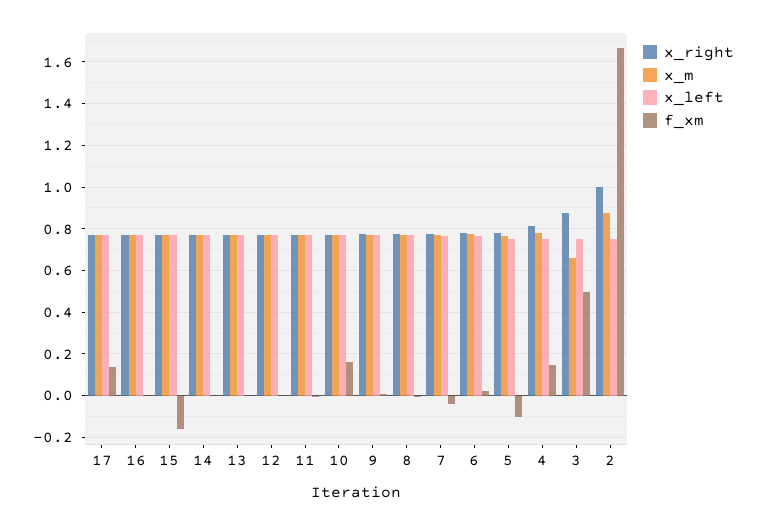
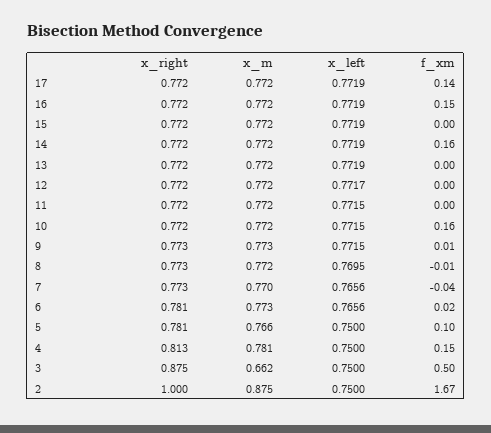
  {
    "x_right": {
      "17": 0.772,
      "16": 0.772,
      "15": 0.772,
      "14": 0.772,
      "13": 0.772,
      "12": 0.772,
      "11": 0.772,
      "10": 0.772,
      "9": 0.773,
      "8": 0.773,
      "7": 0.773,
      "6": 0.781,
      "5": 0.781,
      "4": 0.813,
      "3": 0.875,
      "2": 1
    },
    "x_m": {
      "17": 0.772,
      "16": 0.772,
      "15": 0.772,
      "14": 0.772,
      "13": 0.772,
      "12": 0.772,
      "11": 0.772,
      "10": 0.772,
      "9": 0.773,
      "8": 0.772,
      "7": 0.77,
      "6": 0.773,
      "5": 0.766,
      "4": 0.781,
      "3": 0.662,
      "2": 0.875
    },
    "x_left": {
      "17": 0.7719,
      "16": 0.7719,
      "15": 0.7719,
      "14": 0.7719,
      "13": 0.7719,
      "12": 0.7717,
      "11": 0.7715,
      "10": 0.7715,
      "9": 0.7715,
      "8": 0.7695,
      "7": 0.7656,
      "6": 0.7656,
      "5": 0.75,
      "4": 0.75,
      "3": 0.75,
      "2": 0.75
    },
    "f_xm": {
      "17": 0.14,
-     "16": 0,
+     "16": 0.15,
-     "15": -0.15,
+     "15": 0,
-     "14": 0,
+     "14": 0.16,
      "13": 0,
      "12": 0,
      "11": 0,
      "10": 0.16,
      "9": 0.01,
      "8": -0.01,
      "7": -0.04,
      "6": 0.02,
-     "5": -0.1,
+     "5": 0.1,
      "4": 0.15,
      "3": 0.5,
      "2": 1.67
    }
  }

